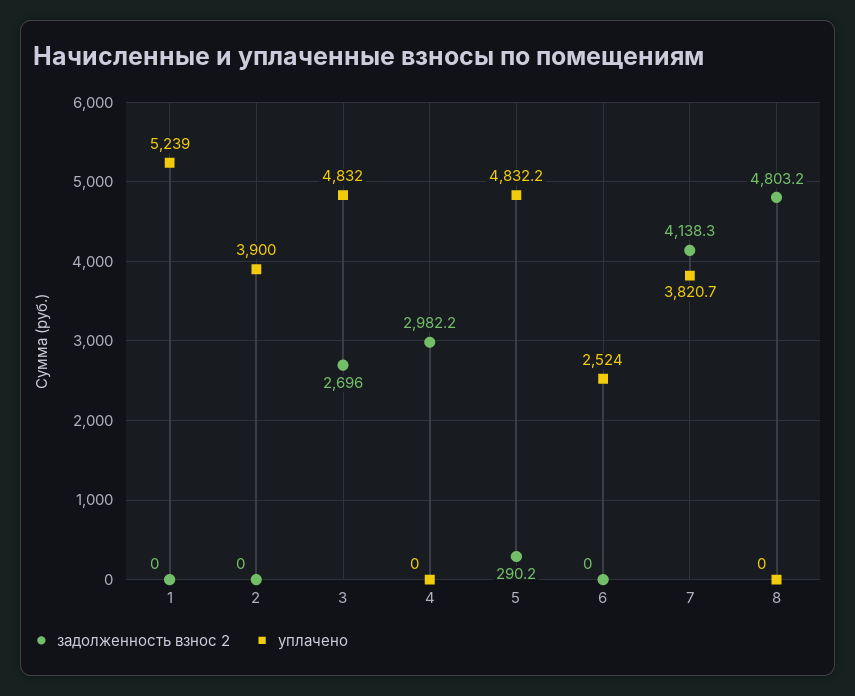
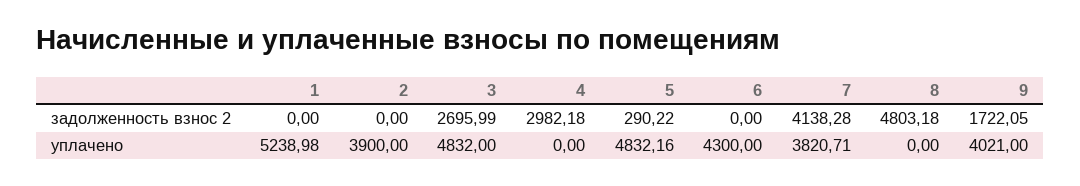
  {
    "задолженность взнос 2": {
      "1": 0,
      "2": 0,
      "3": 2695.99,
      "4": 2982.18,
      "5": 290.22,
      "6": 0,
      "7": 4138.28,
-     "8": 4803.18
+     "8": 4803.18,
+     "9": 1722.05
    },
    "уплачено": {
      "1": 5238.98,
      "2": 3900,
      "3": 4832,
      "4": 0,
      "5": 4832.16,
-     "6": 2524,
+     "6": 4300,
      "7": 3820.71,
-     "8": 0
+     "8": 0,
+     "9": 4021
    }
  }

